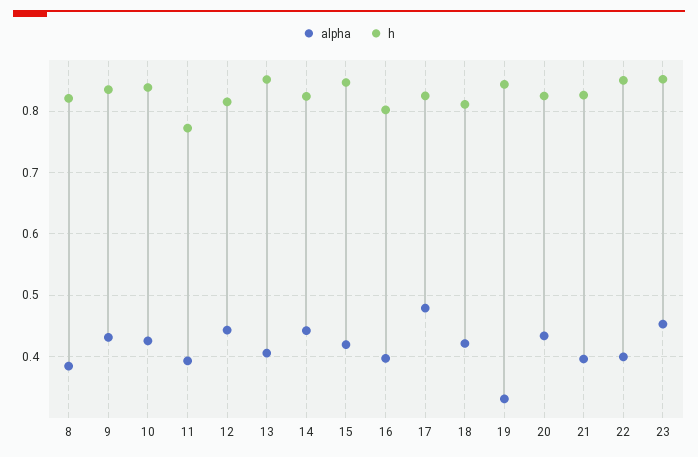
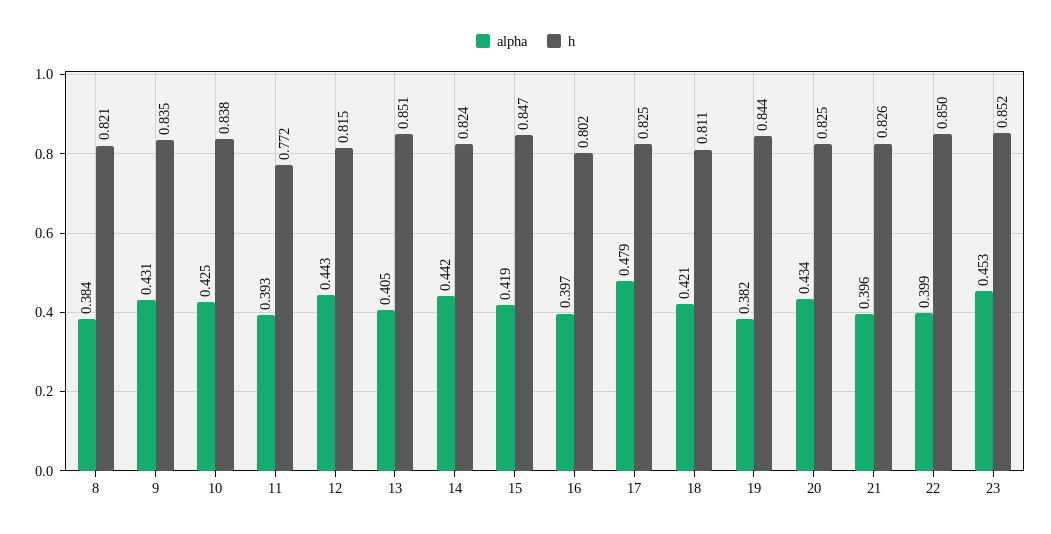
  {
    "alpha": {
      "8": 0.384,
      "9": 0.431,
      "10": 0.425,
      "11": 0.393,
      "12": 0.443,
      "13": 0.405,
      "14": 0.442,
      "15": 0.419,
      "16": 0.397,
      "17": 0.479,
      "18": 0.421,
-     "19": 0.33,
+     "19": 0.382,
      "20": 0.434,
      "21": 0.396,
      "22": 0.399,
      "23": 0.453
    },
    "h": {
      "8": 0.821,
      "9": 0.835,
      "10": 0.838,
      "11": 0.772,
      "12": 0.815,
      "13": 0.851,
      "14": 0.824,
      "15": 0.847,
      "16": 0.802,
      "17": 0.825,
      "18": 0.811,
      "19": 0.844,
      "20": 0.825,
      "21": 0.826,
      "22": 0.85,
      "23": 0.852
    }
  }

